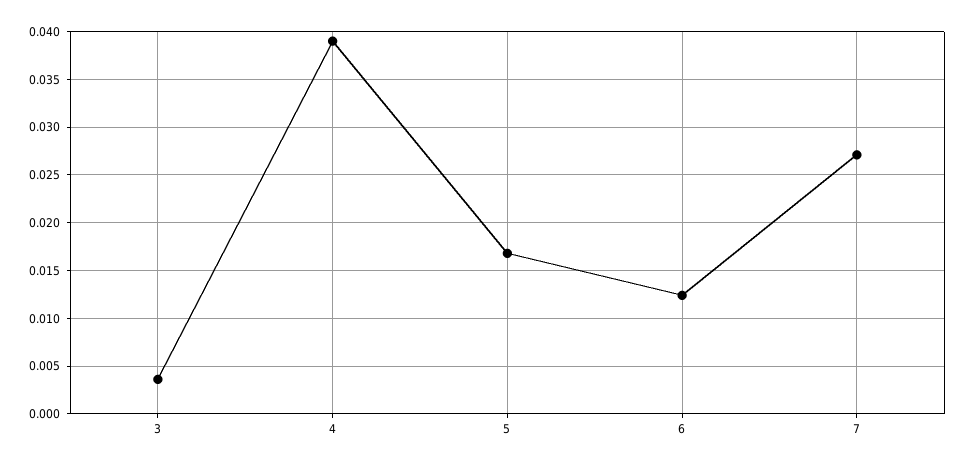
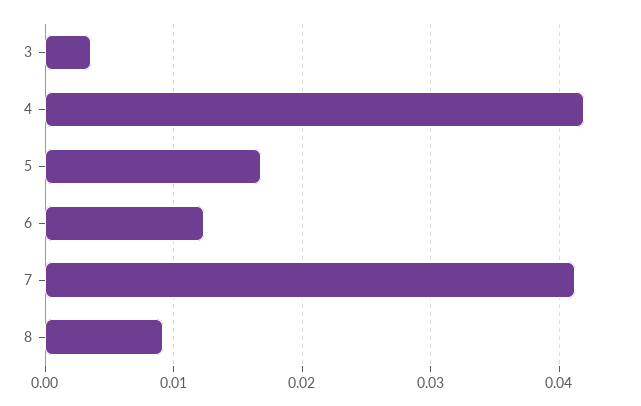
  {
    "3": 0.004,
-   "4": 0.039,
+   "4": 0.042,
    "5": 0.017,
    "6": 0.012,
-   "7": 0.027
+   "7": 0.041,
+   "8": 0.009
  }

